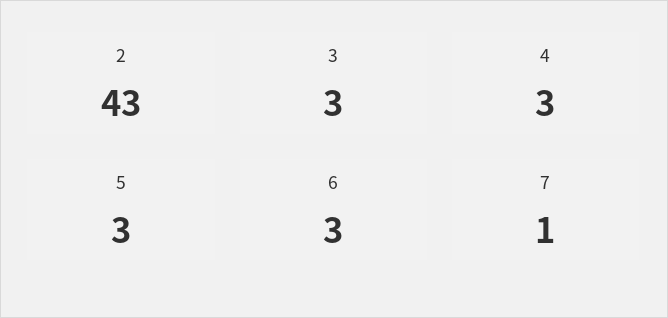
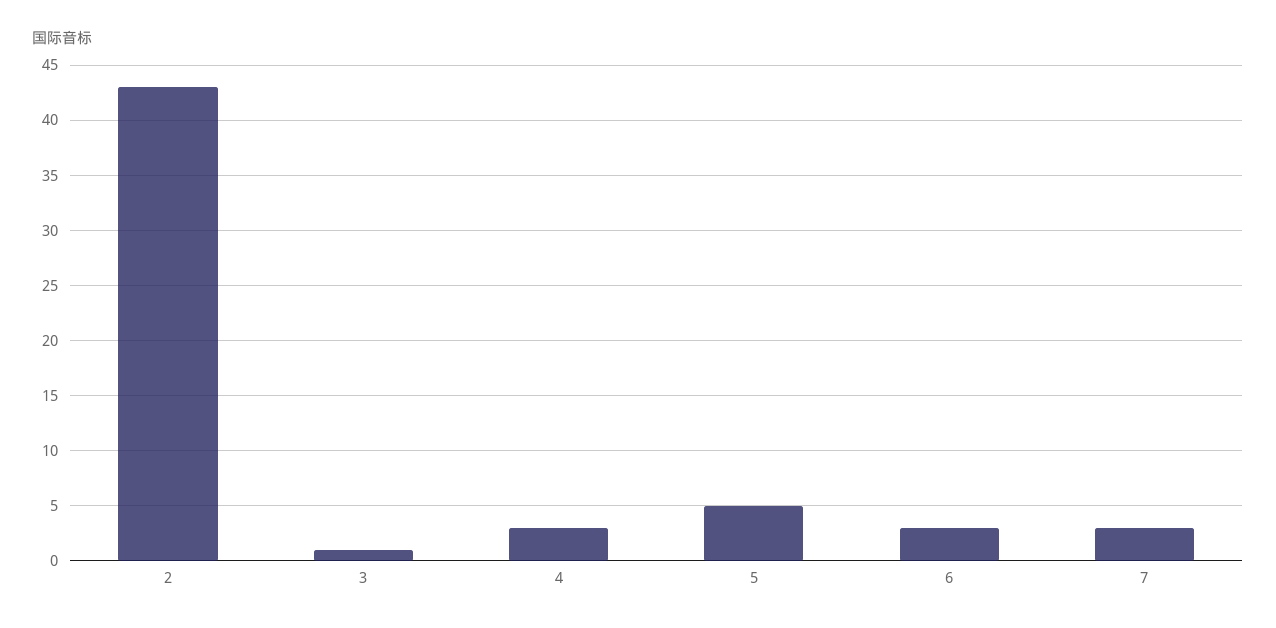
  {
    "2": 43,
-   "3": 3,
+   "3": 1,
    "4": 3,
-   "5": 3,
+   "5": 5,
    "6": 3,
-   "7": 1
+   "7": 3
  }

